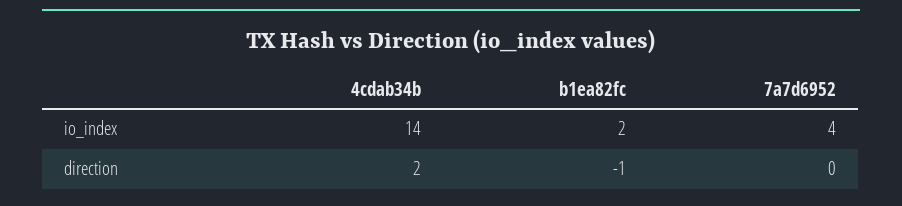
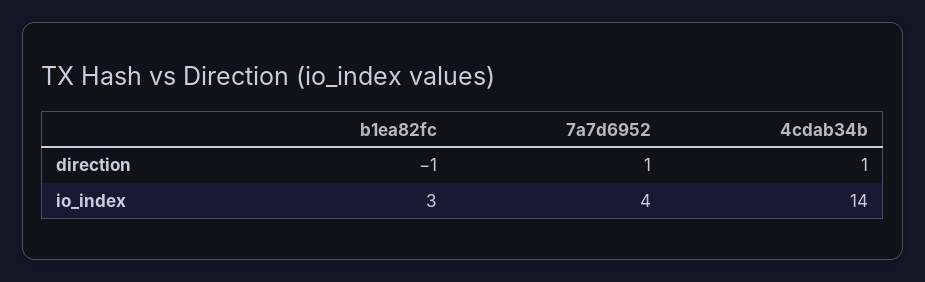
  {
    "4cdab34b": {
      "io_index": 14,
-     "direction": 2
+     "direction": 1
    },
    "b1ea82fc": {
-     "io_index": 2,
+     "io_index": 3,
      "direction": -1
    },
    "7a7d6952": {
      "io_index": 4,
-     "direction": 0
+     "direction": 1
    }
  }

